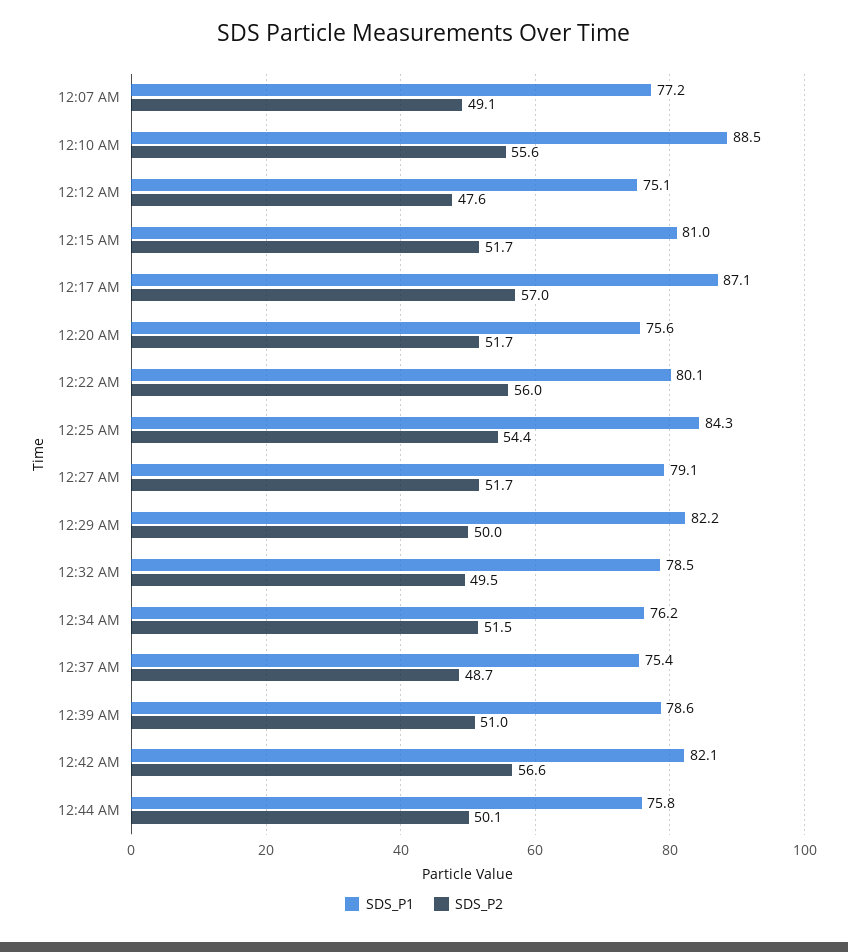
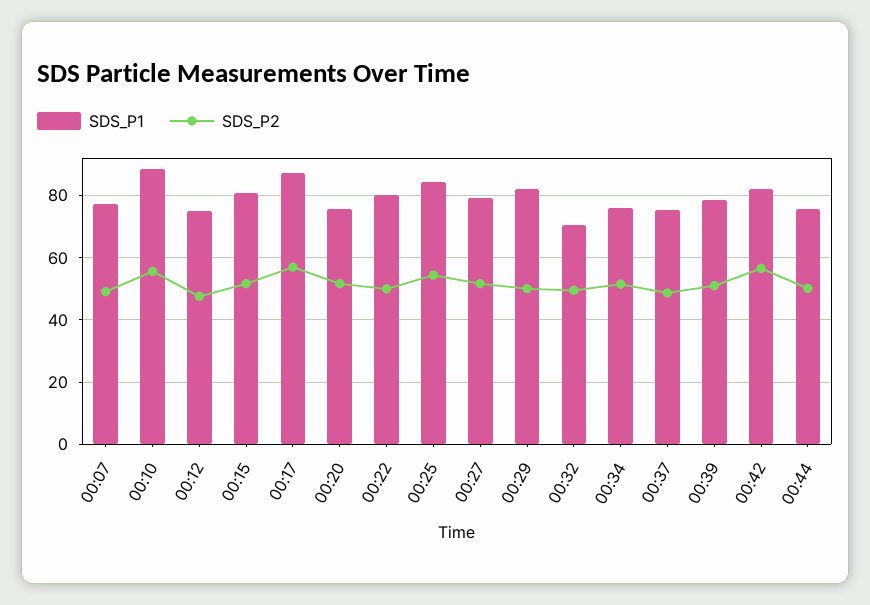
  {
    "SDS_P1": {
      "12:07 AM": 77.2,
      "12:10 AM": 88.5,
      "12:12 AM": 75.1,
      "12:15 AM": 81,
      "12:17 AM": 87.1,
      "12:20 AM": 75.6,
      "12:22 AM": 80.1,
      "12:25 AM": 84.3,
      "12:27 AM": 79.1,
      "12:29 AM": 82.2,
-     "12:32 AM": 78.5,
+     "12:32 AM": 70,
      "12:34 AM": 76.2,
      "12:37 AM": 75.4,
      "12:39 AM": 78.6,
      "12:42 AM": 82.1,
      "12:44 AM": 75.8
    },
    "SDS_P2": {
      "12:07 AM": 49.1,
      "12:10 AM": 55.6,
      "12:12 AM": 47.6,
      "12:15 AM": 51.7,
      "12:17 AM": 57,
      "12:20 AM": 51.7,
-     "12:22 AM": 56,
+     "12:22 AM": 50,
      "12:25 AM": 54.4,
      "12:27 AM": 51.7,
      "12:29 AM": 50,
      "12:32 AM": 49.5,
      "12:34 AM": 51.5,
      "12:37 AM": 48.7,
      "12:39 AM": 51,
      "12:42 AM": 56.6,
      "12:44 AM": 50.1
    }
  }

